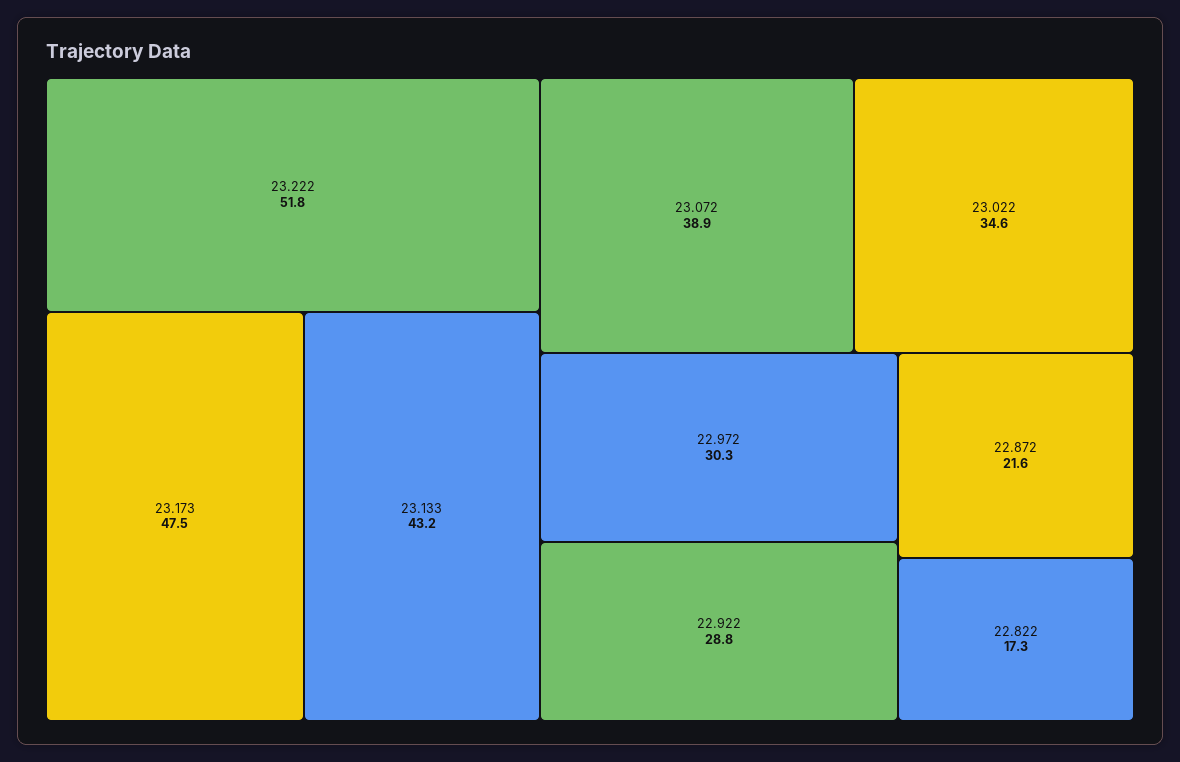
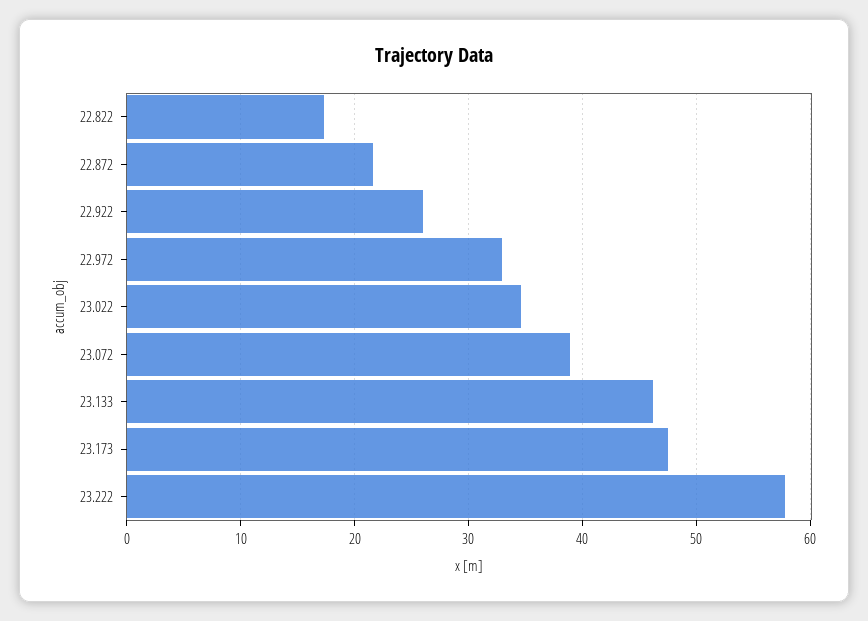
  {
-   "23.222": 51.8,
+   "23.222": 58,
    "23.173": 47.5,
-   "23.133": 43.2,
+   "23.133": 46,
    "23.072": 38.9,
    "23.022": 34.6,
-   "22.972": 30.3,
+   "22.972": 33,
-   "22.922": 28.8,
+   "22.922": 26,
    "22.872": 21.6,
    "22.822": 17.3
  }

